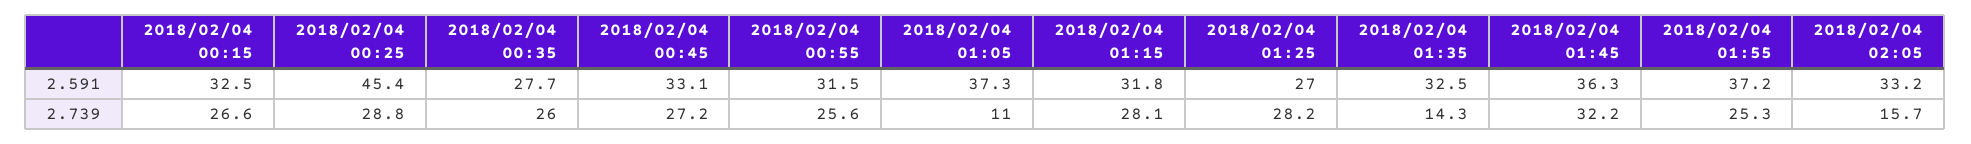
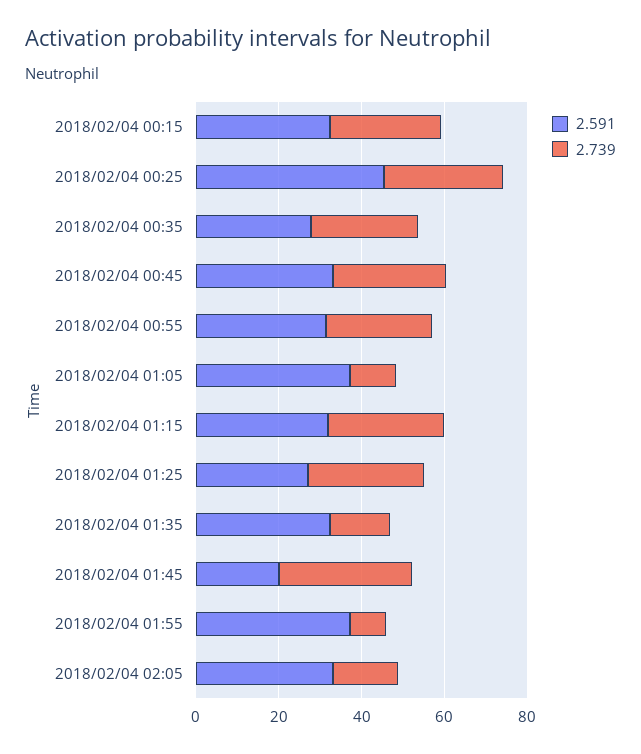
  {
    "2.591": {
      "2018/02/04 00:15": 32.5,
      "2018/02/04 00:25": 45.4,
      "2018/02/04 00:35": 27.7,
      "2018/02/04 00:45": 33.1,
      "2018/02/04 00:55": 31.5,
      "2018/02/04 01:05": 37.3,
      "2018/02/04 01:15": 31.8,
      "2018/02/04 01:25": 27,
      "2018/02/04 01:35": 32.5,
-     "2018/02/04 01:45": 36.3,
+     "2018/02/04 01:45": 20,
      "2018/02/04 01:55": 37.2,
      "2018/02/04 02:05": 33.2
    },
    "2.739": {
      "2018/02/04 00:15": 26.6,
      "2018/02/04 00:25": 28.8,
      "2018/02/04 00:35": 26,
      "2018/02/04 00:45": 27.2,
      "2018/02/04 00:55": 25.6,
      "2018/02/04 01:05": 11,
      "2018/02/04 01:15": 28.1,
      "2018/02/04 01:25": 28.2,
      "2018/02/04 01:35": 14.3,
      "2018/02/04 01:45": 32.2,
-     "2018/02/04 01:55": 25.3,
+     "2018/02/04 01:55": 10,
      "2018/02/04 02:05": 15.7
    }
  }

